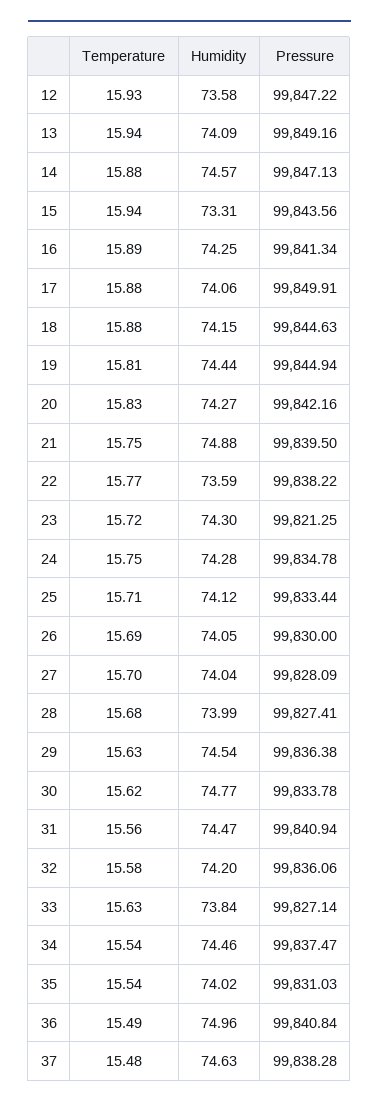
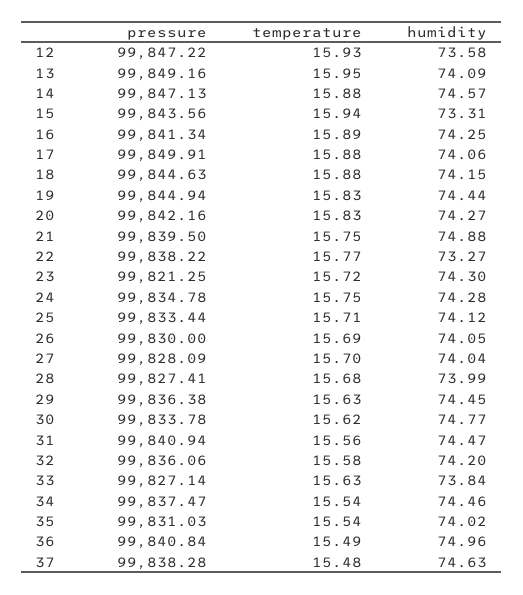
  {
    "Temperature": {
      "12": 15.93,
-     "13": 15.94,
+     "13": 15.95,
      "14": 15.88,
      "15": 15.94,
      "16": 15.89,
      "17": 15.88,
      "18": 15.88,
-     "19": 15.81,
+     "19": 15.83,
      "20": 15.83,
      "21": 15.75,
      "22": 15.77,
      "23": 15.72,
      "24": 15.75,
      "25": 15.71,
      "26": 15.69,
      "27": 15.7,
      "28": 15.68,
      "29": 15.63,
      "30": 15.62,
      "31": 15.56,
      "32": 15.58,
      "33": 15.63,
      "34": 15.54,
      "35": 15.54,
      "36": 15.49,
      "37": 15.48
    },
    "Humidity": {
      "12": 73.58,
      "13": 74.09,
      "14": 74.57,
      "15": 73.31,
      "16": 74.25,
      "17": 74.06,
      "18": 74.15,
      "19": 74.44,
      "20": 74.27,
      "21": 74.88,
-     "22": 73.59,
+     "22": 73.27,
      "23": 74.3,
      "24": 74.28,
      "25": 74.12,
      "26": 74.05,
      "27": 74.04,
      "28": 73.99,
-     "29": 74.54,
+     "29": 74.45,
      "30": 74.77,
      "31": 74.47,
      "32": 74.2,
      "33": 73.84,
      "34": 74.46,
      "35": 74.02,
      "36": 74.96,
      "37": 74.63
    },
    "Pressure": {
      "12": 99847.22,
      "13": 99849.16,
      "14": 99847.13,
      "15": 99843.56,
      "16": 99841.34,
      "17": 99849.91,
      "18": 99844.63,
      "19": 99844.94,
      "20": 99842.16,
      "21": 99839.5,
      "22": 99838.22,
      "23": 99821.25,
      "24": 99834.78,
      "25": 99833.44,
      "26": 99830,
      "27": 99828.09,
      "28": 99827.41,
      "29": 99836.38,
      "30": 99833.78,
      "31": 99840.94,
      "32": 99836.06,
      "33": 99827.14,
      "34": 99837.47,
      "35": 99831.03,
      "36": 99840.84,
      "37": 99838.28
    }
  }

